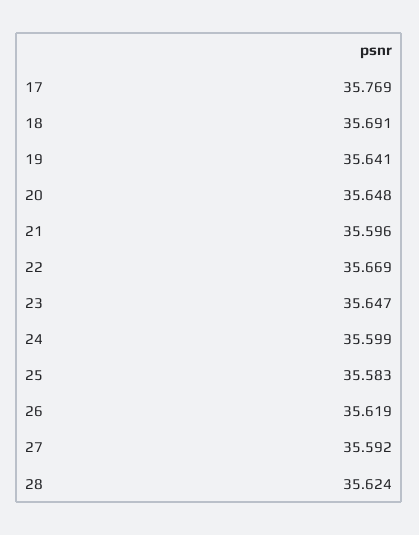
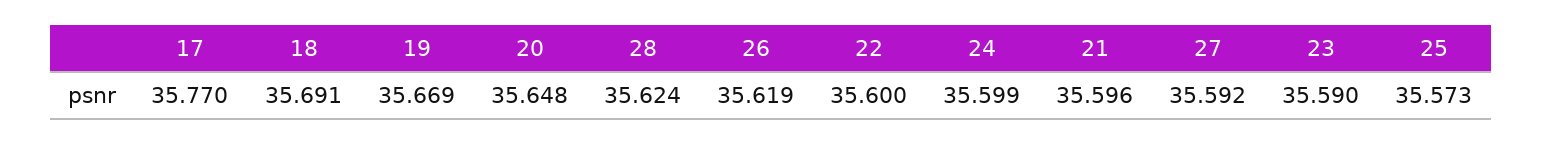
  {
-   "17": 35.769,
+   "17": 35.77,
    "18": 35.691,
-   "19": 35.641,
+   "19": 35.669,
    "20": 35.648,
    "21": 35.596,
-   "22": 35.669,
+   "22": 35.6,
-   "23": 35.647,
+   "23": 35.59,
    "24": 35.599,
-   "25": 35.583,
+   "25": 35.573,
    "26": 35.619,
    "27": 35.592,
    "28": 35.624
  }

